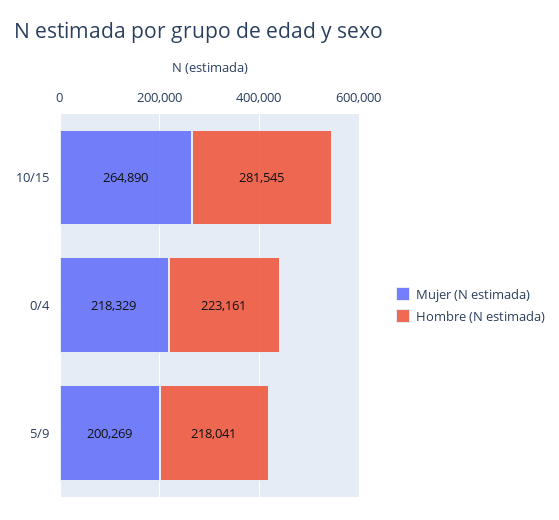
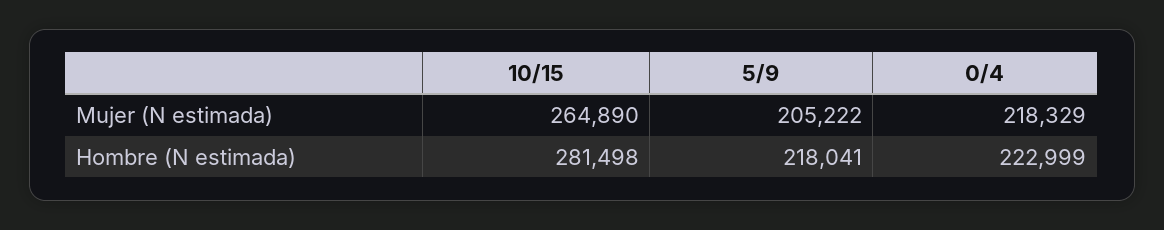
  {
    "Mujer (N estimada)": {
      "10/15": 264890,
      "0/4": 218329,
-     "5/9": 200269
+     "5/9": 205222
    },
    "Hombre (N estimada)": {
-     "10/15": 281545,
+     "10/15": 281498,
-     "0/4": 223161,
+     "0/4": 222999,
      "5/9": 218041
    }
  }

